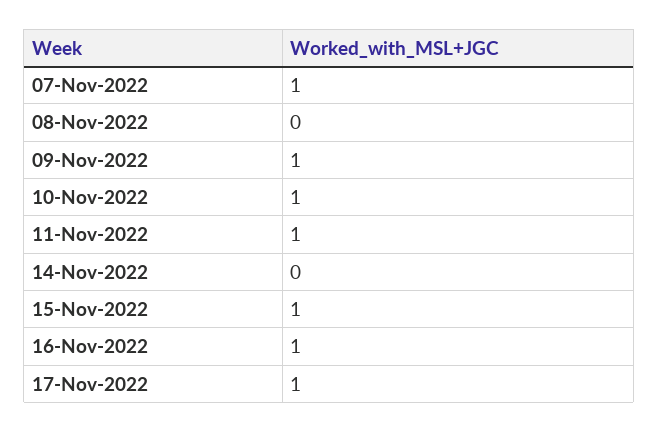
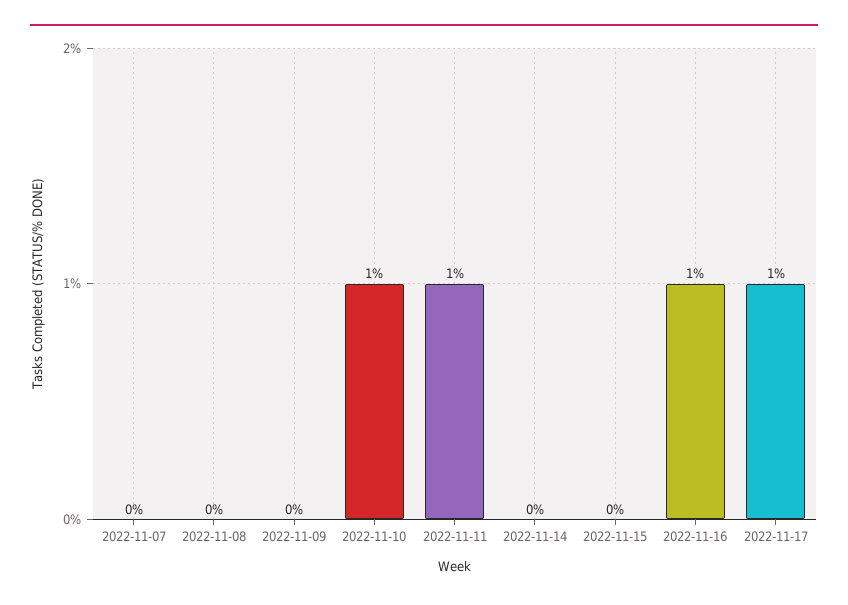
  {
-   "07-Nov-2022": 1,
+   "07-Nov-2022": 0,
    "08-Nov-2022": 0,
-   "09-Nov-2022": 1,
+   "09-Nov-2022": 0,
    "10-Nov-2022": 1,
    "11-Nov-2022": 1,
    "14-Nov-2022": 0,
-   "15-Nov-2022": 1,
+   "15-Nov-2022": 0,
    "16-Nov-2022": 1,
    "17-Nov-2022": 1
  }

